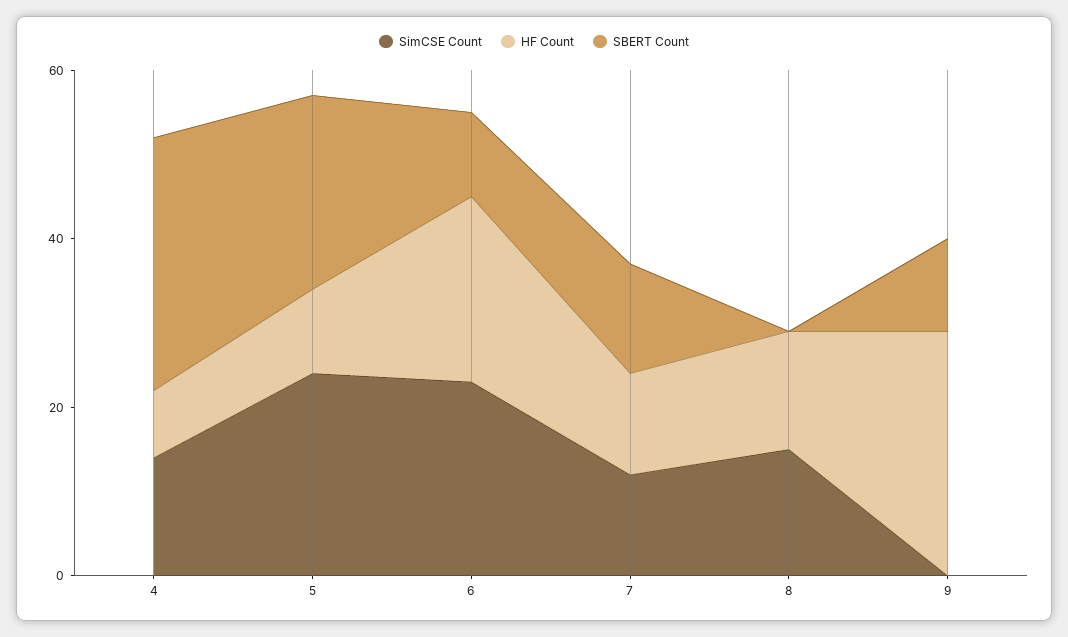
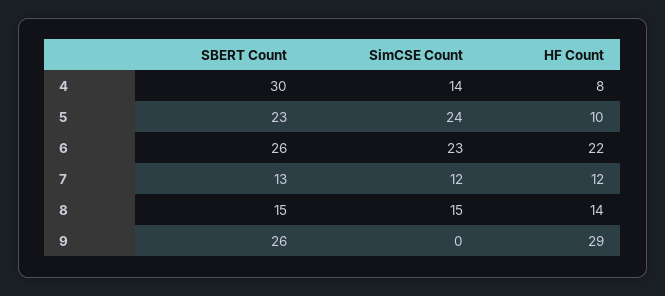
  {
    "SimCSE Count": {
      "4": 14,
      "5": 24,
      "6": 23,
      "7": 12,
      "8": 15,
      "9": 0
    },
    "HF Count": {
      "4": 8,
      "5": 10,
      "6": 22,
      "7": 12,
      "8": 14,
      "9": 29
    },
    "SBERT Count": {
      "4": 30,
      "5": 23,
-     "6": 10,
+     "6": 26,
      "7": 13,
-     "8": 0,
+     "8": 15,
-     "9": 10
+     "9": 26
    }
  }

